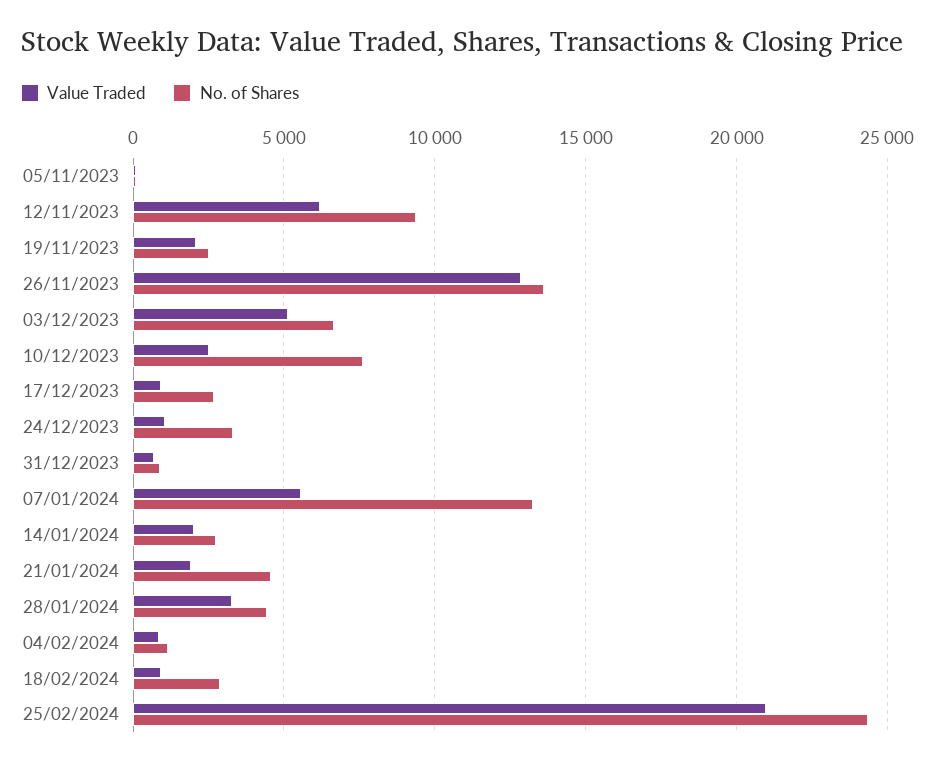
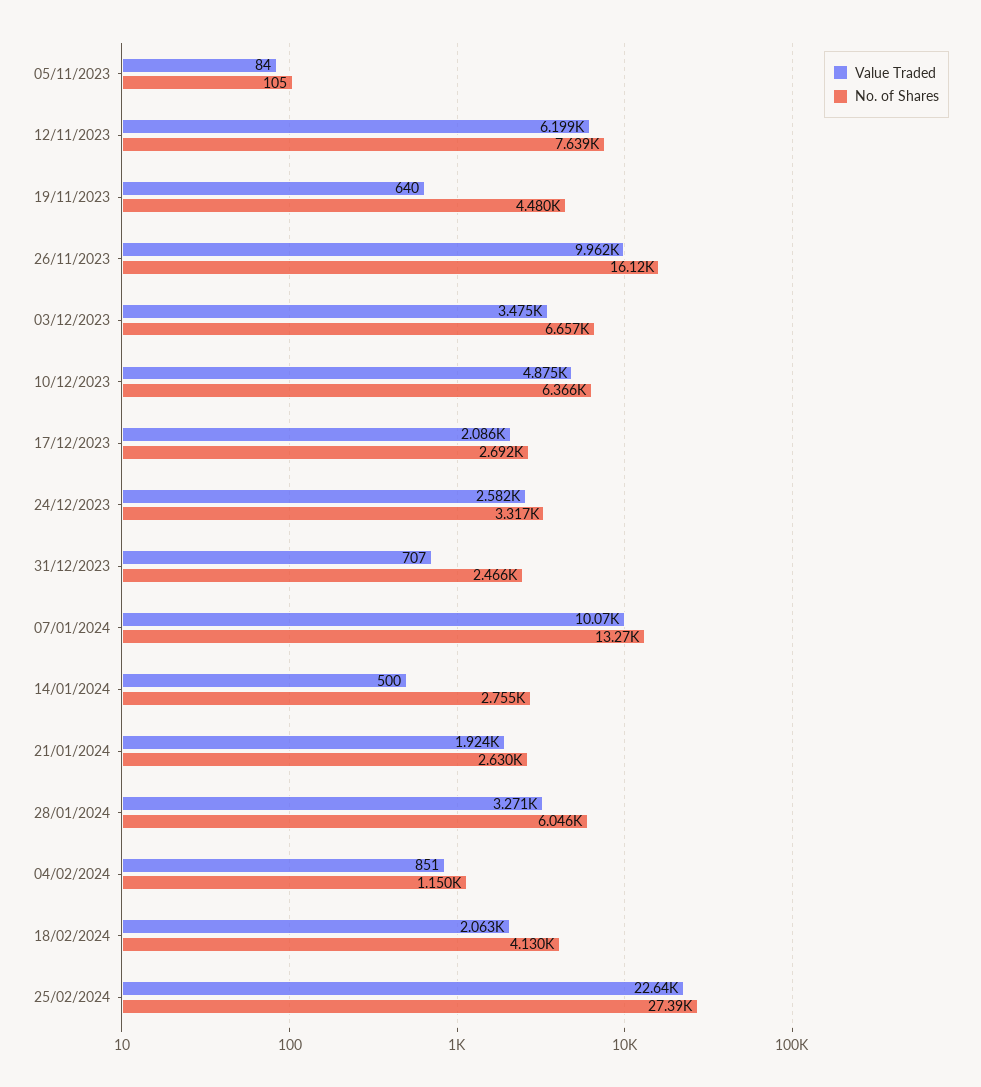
  {
    "Value Traded": {
      "05/11/2023": 84,
      "12/11/2023": 6199,
-     "19/11/2023": 2000,
+     "19/11/2023": 640,
-     "26/11/2023": 13000,
+     "26/11/2023": 9962,
-     "03/12/2023": 5000,
+     "03/12/2023": 3475,
-     "10/12/2023": 2500,
+     "10/12/2023": 4875,
-     "17/12/2023": 1000,
+     "17/12/2023": 2086,
-     "24/12/2023": 1000,
+     "24/12/2023": 2582,
      "31/12/2023": 707,
-     "07/01/2024": 5500,
+     "07/01/2024": 10070,
-     "14/01/2024": 2000,
+     "14/01/2024": 500,
      "21/01/2024": 1924,
      "28/01/2024": 3271,
      "04/02/2024": 851,
-     "18/02/2024": 1000,
+     "18/02/2024": 2063,
-     "25/02/2024": 21000
+     "25/02/2024": 22640
    },
    "No. of Shares": {
      "05/11/2023": 105,
-     "12/11/2023": 9500,
+     "12/11/2023": 7639,
-     "19/11/2023": 2500,
+     "19/11/2023": 4480,
-     "26/11/2023": 13500,
+     "26/11/2023": 16120,
      "03/12/2023": 6657,
-     "10/12/2023": 7500,
+     "10/12/2023": 6366,
      "17/12/2023": 2692,
      "24/12/2023": 3317,
-     "31/12/2023": 1000,
+     "31/12/2023": 2466,
      "07/01/2024": 13270,
      "14/01/2024": 2755,
-     "21/01/2024": 4500,
+     "21/01/2024": 2630,
-     "28/01/2024": 4500,
+     "28/01/2024": 6046,
      "04/02/2024": 1150,
-     "18/02/2024": 3000,
+     "18/02/2024": 4130,
-     "25/02/2024": 24500
+     "25/02/2024": 27390
    }
  }

